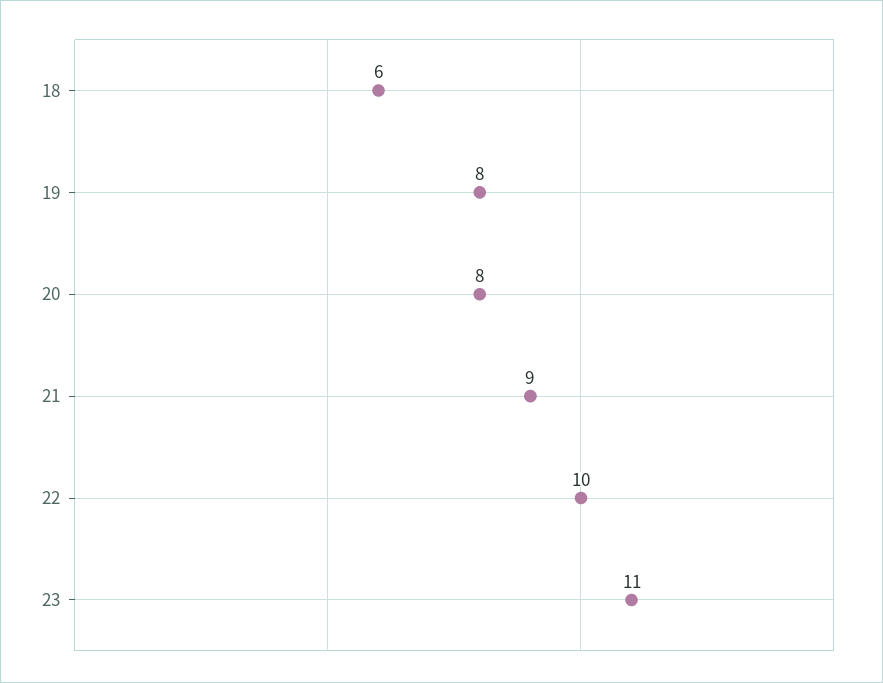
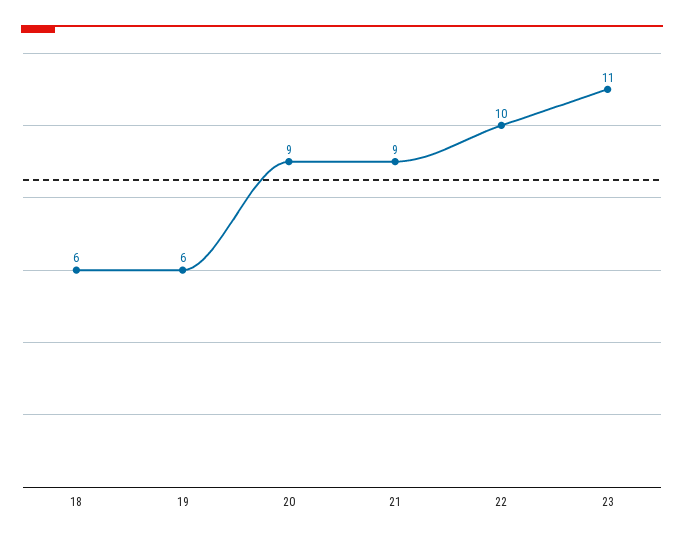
  {
    "18": 6,
-   "19": 8,
+   "19": 6,
-   "20": 8,
+   "20": 9,
    "21": 9,
    "22": 10,
    "23": 11
  }

